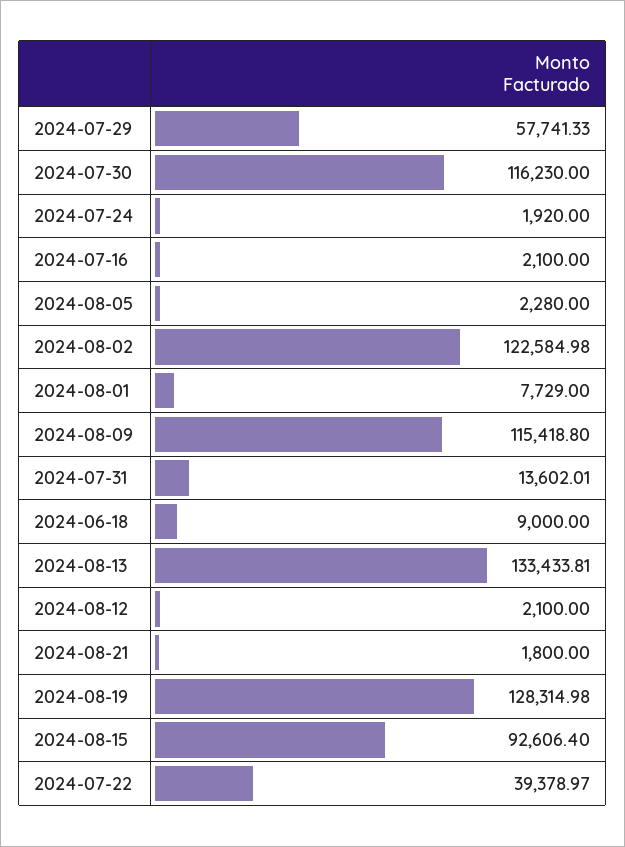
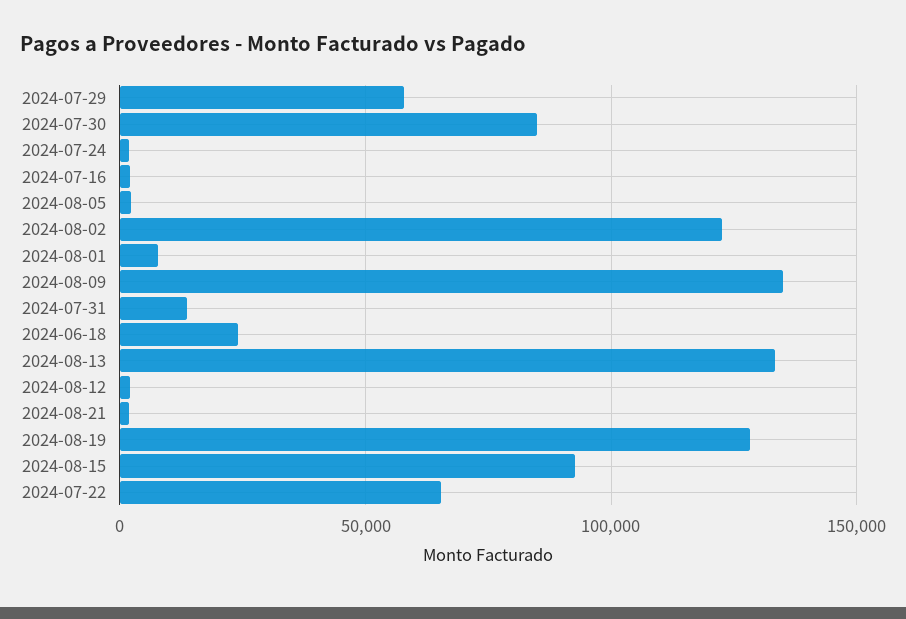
  {
    "2024-07-29": 57741.33,
-   "2024-07-30": 116230,
+   "2024-07-30": 85000,
    "2024-07-24": 1920,
    "2024-07-16": 2100,
    "2024-08-05": 2280,
    "2024-08-02": 122584.98,
    "2024-08-01": 7729,
-   "2024-08-09": 115418.8,
+   "2024-08-09": 135000,
    "2024-07-31": 13602.01,
-   "2024-06-18": 9000,
+   "2024-06-18": 25000,
    "2024-08-13": 133433.81,
    "2024-08-12": 2100,
    "2024-08-21": 1800,
    "2024-08-19": 128314.98,
    "2024-08-15": 92606.4,
-   "2024-07-22": 39378.97
+   "2024-07-22": 65000
  }

